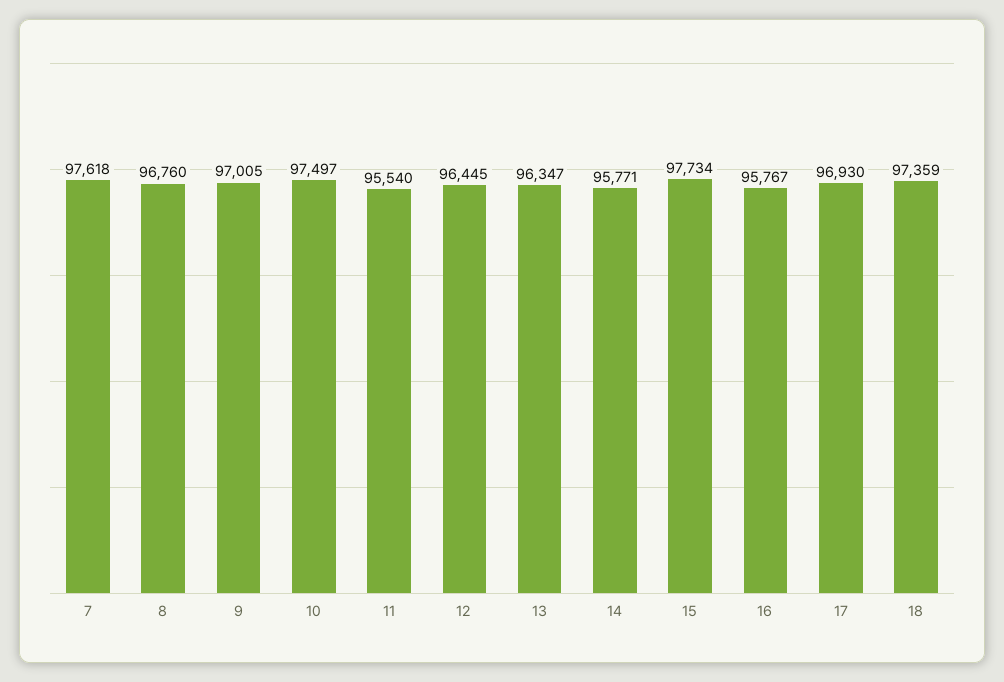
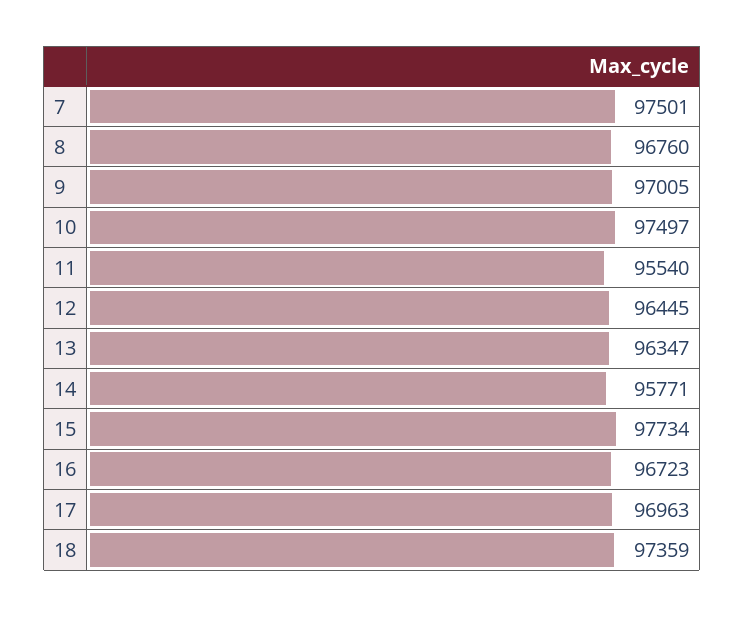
  {
-   "7": 97618,
+   "7": 97501,
    "8": 96760,
    "9": 97005,
    "10": 97497,
    "11": 95540,
    "12": 96445,
    "13": 96347,
    "14": 95771,
    "15": 97734,
-   "16": 95767,
+   "16": 96723,
-   "17": 96930,
+   "17": 96963,
    "18": 97359
  }

